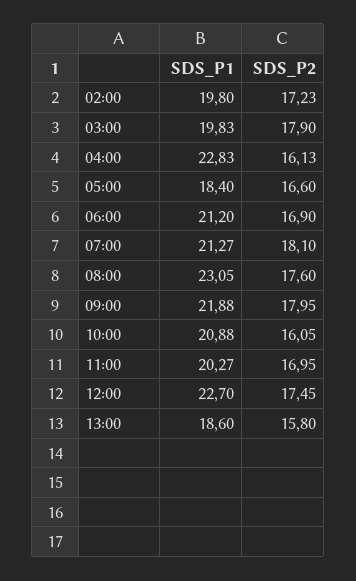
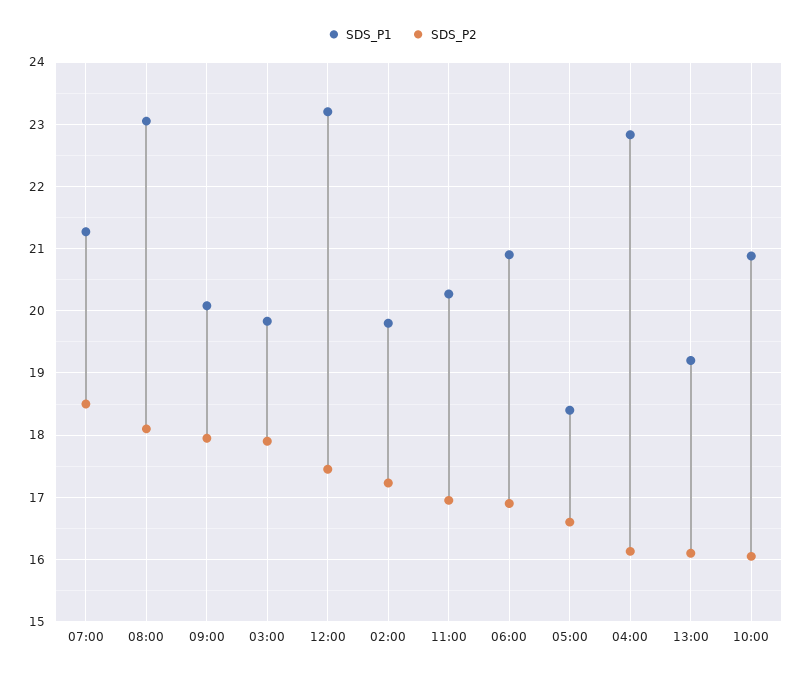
  {
    "SDS_P1": {
      "02:00": 19.8,
      "03:00": 19.83,
      "04:00": 22.83,
      "05:00": 18.4,
-     "06:00": 21.2,
+     "06:00": 20.9,
      "07:00": 21.27,
      "08:00": 23.05,
-     "09:00": 21.88,
+     "09:00": 20.1,
      "10:00": 20.88,
      "11:00": 20.27,
-     "12:00": 22.7,
+     "12:00": 23.2,
-     "13:00": 18.6
+     "13:00": 19.2
    },
    "SDS_P2": {
      "02:00": 17.23,
      "03:00": 17.9,
      "04:00": 16.13,
      "05:00": 16.6,
      "06:00": 16.9,
-     "07:00": 18.1,
+     "07:00": 18.5,
-     "08:00": 17.6,
+     "08:00": 18.1,
      "09:00": 17.95,
      "10:00": 16.05,
      "11:00": 16.95,
      "12:00": 17.45,
-     "13:00": 15.8
+     "13:00": 16.1
    }
  }

